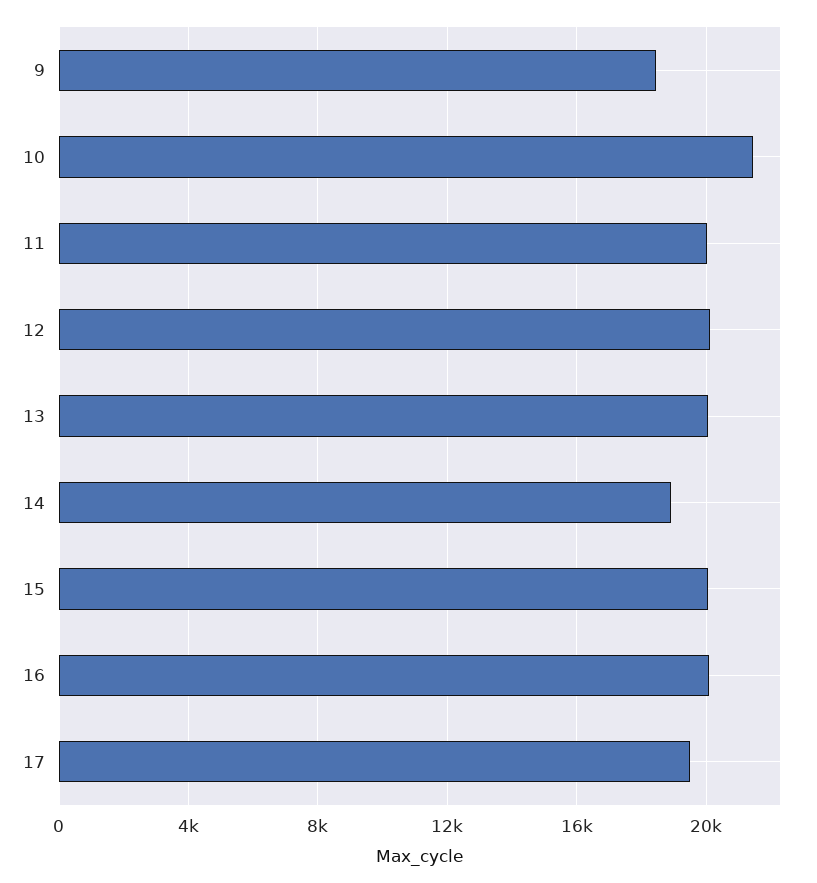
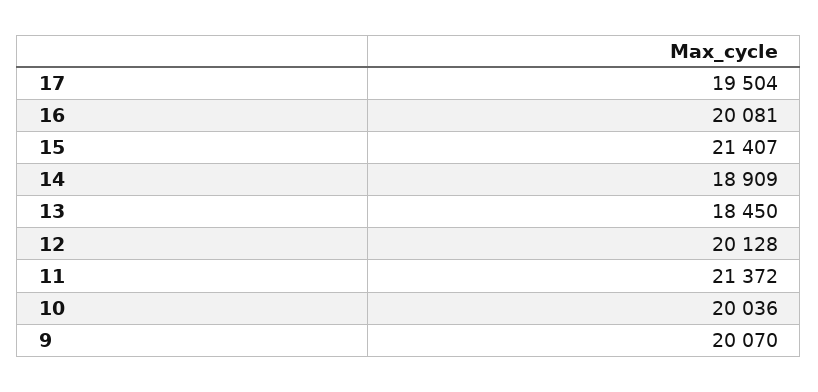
  {
-   "9": 18500,
+   "9": 20070,
-   "10": 21500,
+   "10": 20036,
-   "11": 20000,
+   "11": 21372,
    "12": 20128,
-   "13": 20000,
+   "13": 18450,
    "14": 18909,
-   "15": 20000,
+   "15": 21407,
    "16": 20081,
    "17": 19504
  }

